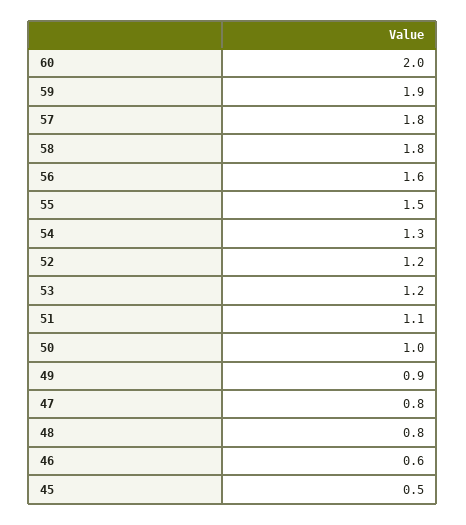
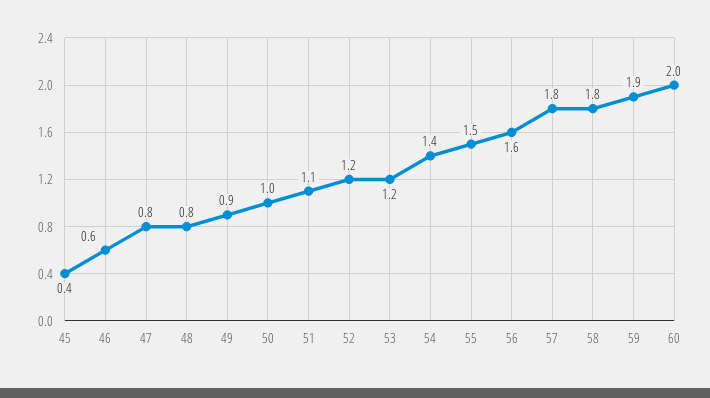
  {
    "60": 2,
    "59": 1.9,
    "57": 1.8,
    "58": 1.8,
    "56": 1.6,
    "55": 1.5,
-   "54": 1.3,
+   "54": 1.4,
    "52": 1.2,
    "53": 1.2,
    "51": 1.1,
    "50": 1,
    "49": 0.9,
    "47": 0.8,
    "48": 0.8,
    "46": 0.6,
-   "45": 0.5
+   "45": 0.4
  }

